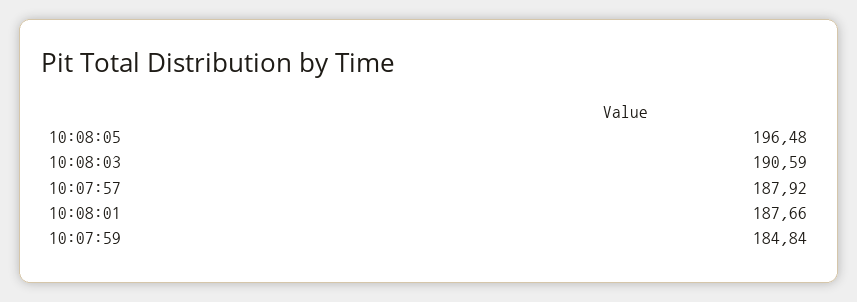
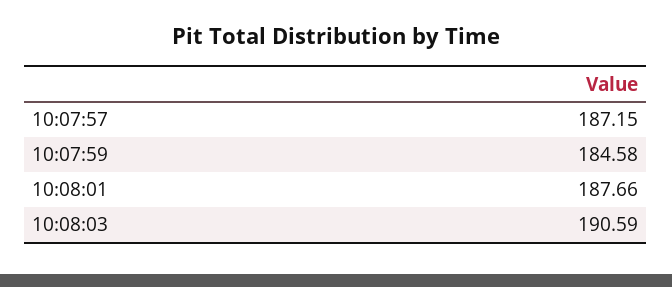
  {
-   "10:08:05": 196.48,
    "10:08:03": 190.59,
-   "10:07:57": 187.92,
+   "10:07:57": 187.15,
    "10:08:01": 187.66,
-   "10:07:59": 184.84
+   "10:07:59": 184.58
  }

